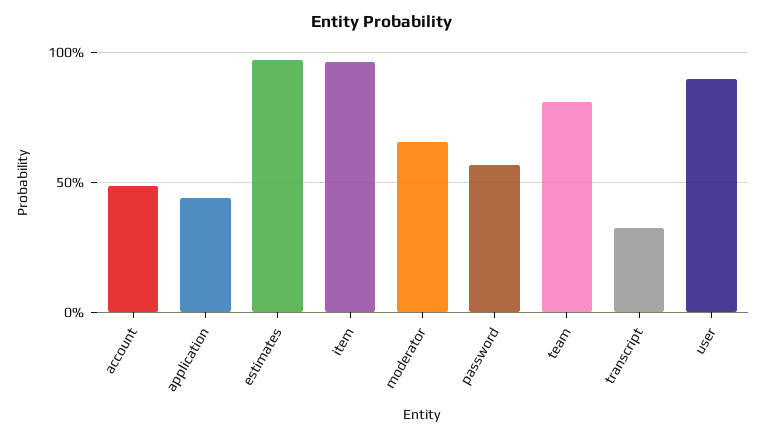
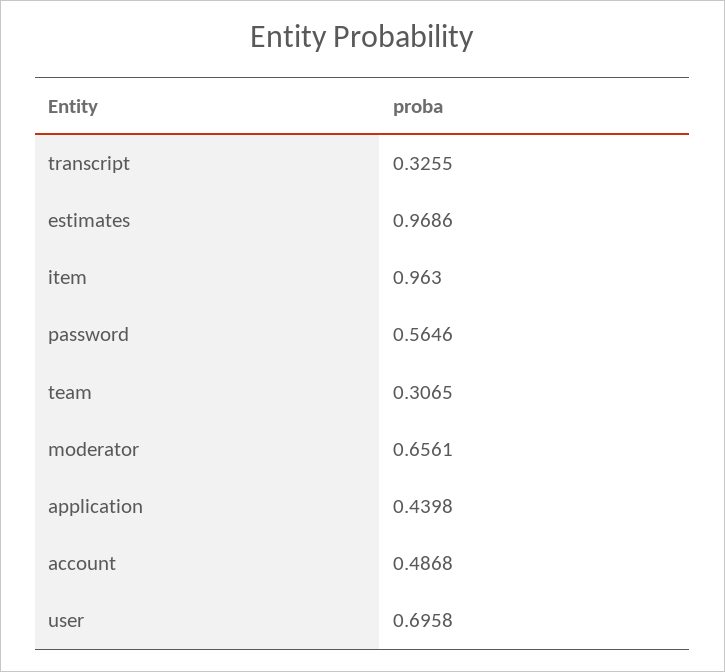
  {
    "account": 0.4868,
    "application": 0.4398,
    "estimates": 0.9686,
    "item": 0.963,
    "moderator": 0.6561,
    "password": 0.5646,
-   "team": 0.8,
+   "team": 0.3065,
    "transcript": 0.3255,
-   "user": 0.9
+   "user": 0.6958
  }

